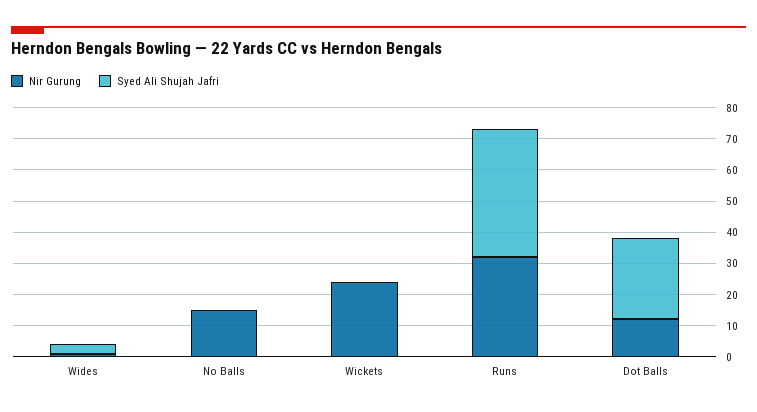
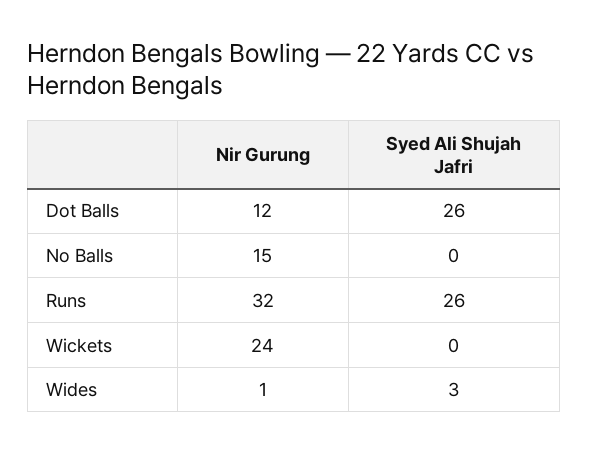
  {
    "Nir Gurung": {
      "Wides": 1,
      "No Balls": 15,
      "Wickets": 24,
      "Runs": 32,
      "Dot Balls": 12
    },
    "Syed Ali Shujah Jafri": {
      "Wides": 3,
      "No Balls": 0,
      "Wickets": 0,
-     "Runs": 40,
+     "Runs": 26,
      "Dot Balls": 26
    }
  }

